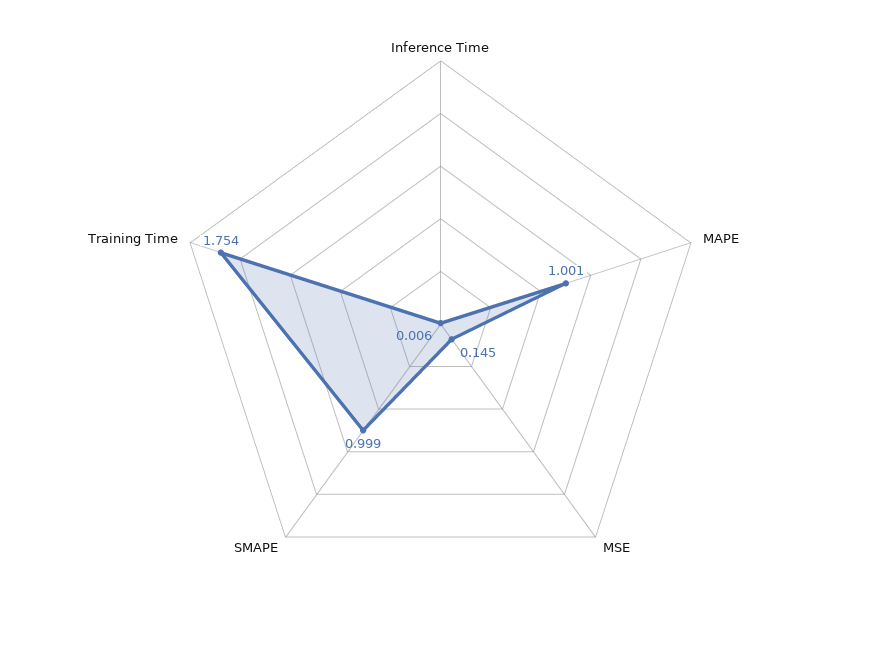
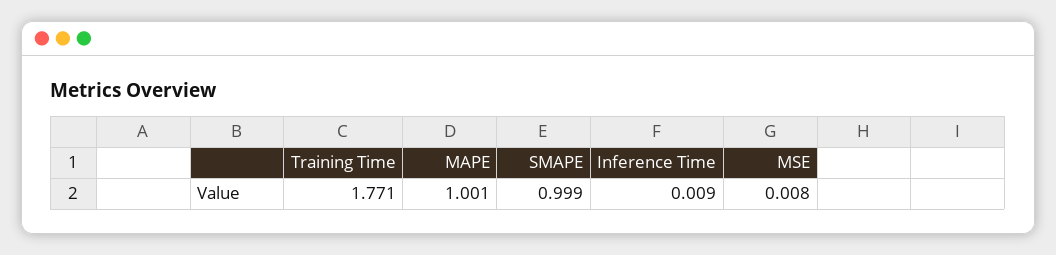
  {
-   "Inference Time": 0.006,
+   "Inference Time": 0.009,
    "MAPE": 1.001,
-   "MSE": 0.145,
+   "MSE": 0.008,
    "SMAPE": 0.999,
-   "Training Time": 1.754
+   "Training Time": 1.771
  }

